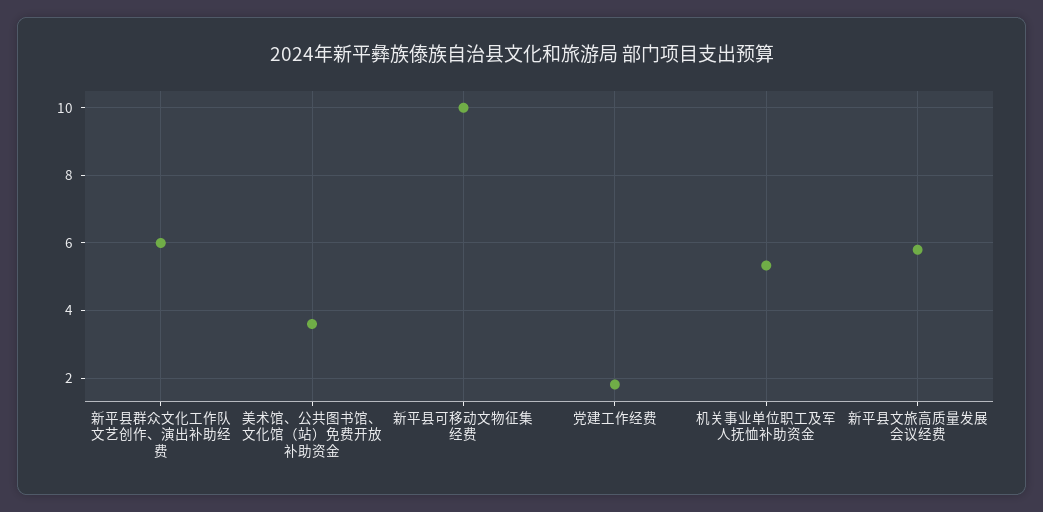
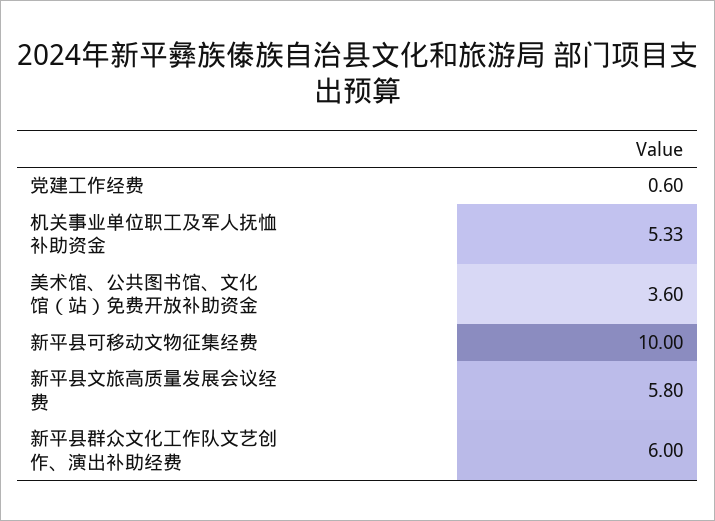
  {
    "新平县群众文化工作队文艺创作、演出补助经费": 6,
    "美术馆、公共图书馆、文化馆（站）免费开放补助资金": 3.6,
    "新平县可移动文物征集经费": 10,
-   "党建工作经费": 1.8,
+   "党建工作经费": 0.6,
    "机关事业单位职工及军人抚恤补助资金": 5.33,
    "新平县文旅高质量发展会议经费": 5.8
  }

